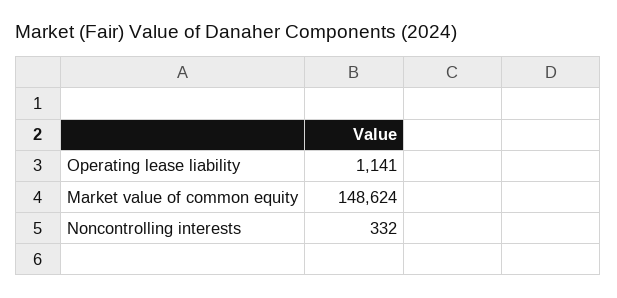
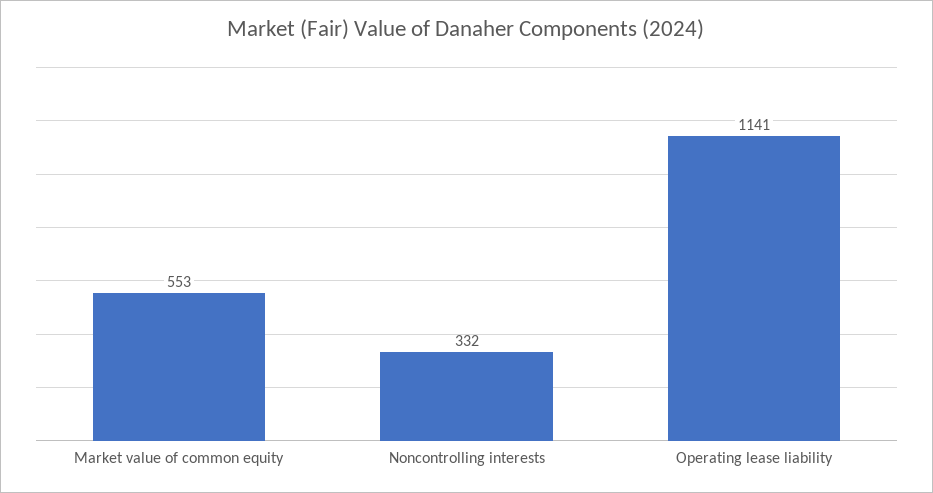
  {
    "Operating lease liability": 1141,
-   "Market value of common equity": 148624,
+   "Market value of common equity": 553,
    "Noncontrolling interests": 332
  }

